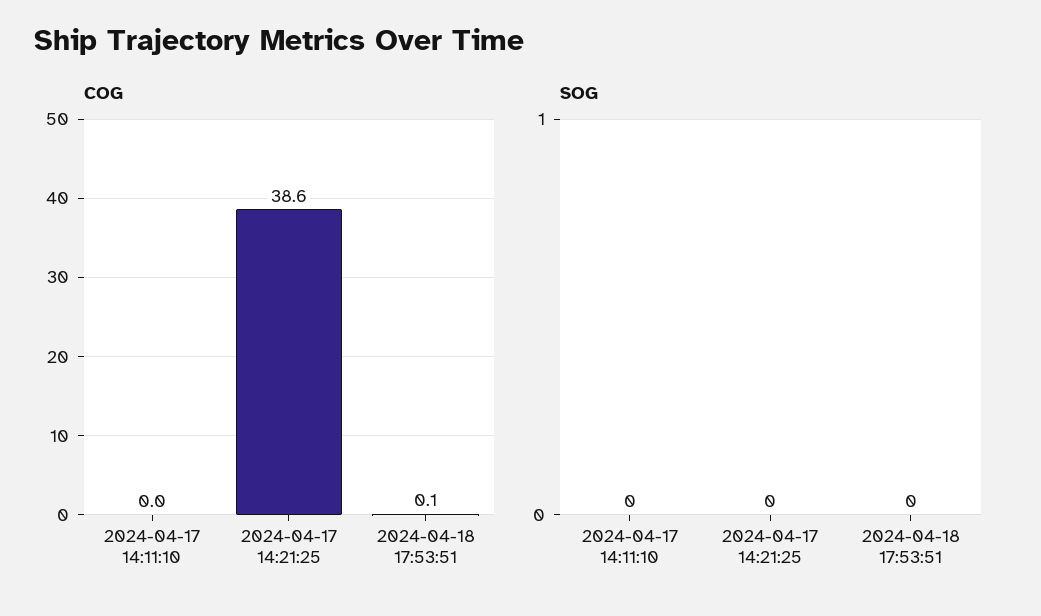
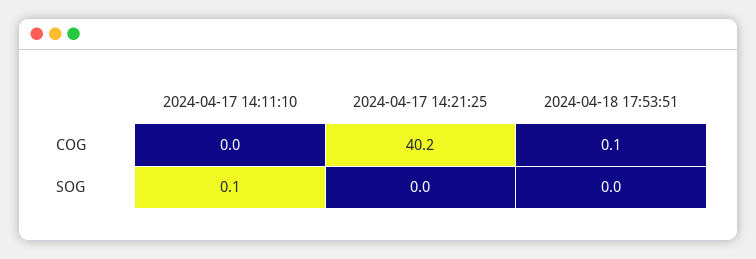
  {
    "COG": {
      "2024-04-17 14:11:10": 0,
-     "2024-04-17 14:21:25": 38.6,
+     "2024-04-17 14:21:25": 40.2,
      "2024-04-18 17:53:51": 0.1
    },
    "SOG": {
-     "2024-04-17 14:11:10": 0,
+     "2024-04-17 14:11:10": 0.1,
      "2024-04-17 14:21:25": 0,
      "2024-04-18 17:53:51": 0
    }
  }

